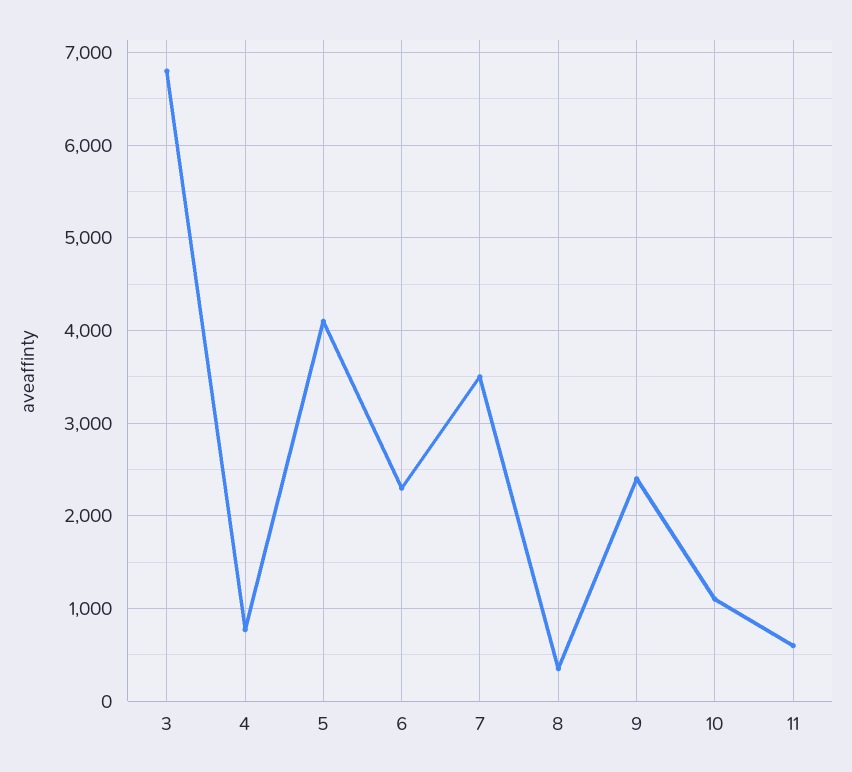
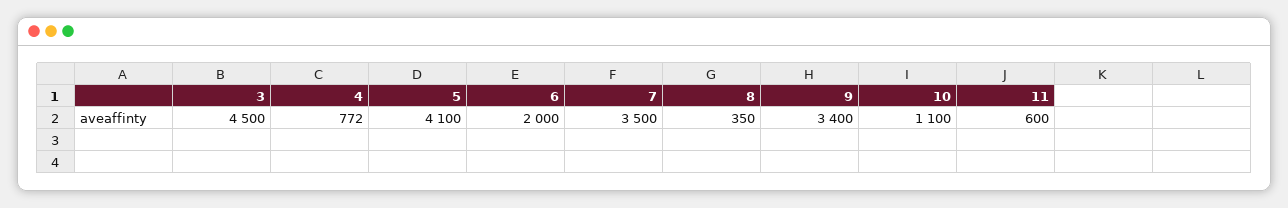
  {
-   "3": 6800,
+   "3": 4500,
    "4": 772,
    "5": 4100,
-   "6": 2300,
+   "6": 2000,
    "7": 3500,
    "8": 350,
-   "9": 2400,
+   "9": 3400,
    "10": 1100,
    "11": 600
  }

